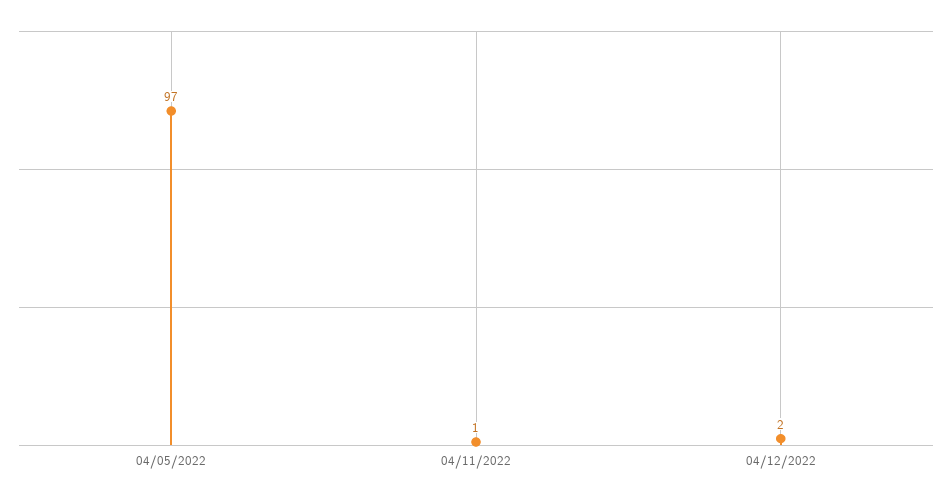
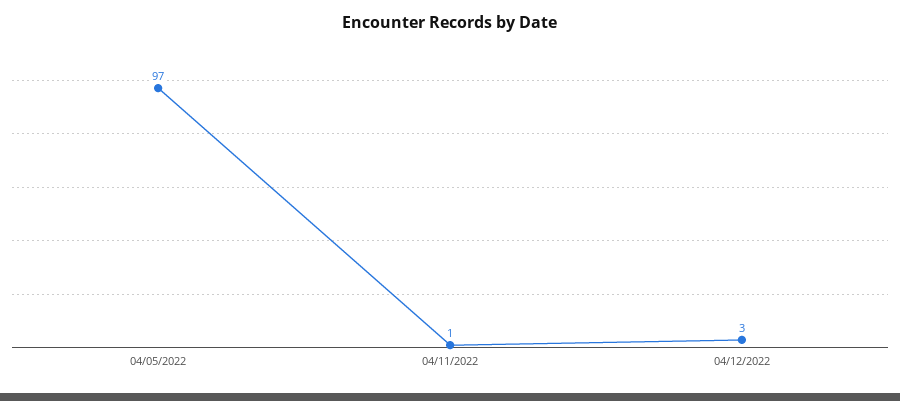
  {
    "04/05/2022": 97,
    "04/11/2022": 1,
-   "04/12/2022": 2
+   "04/12/2022": 3
  }

